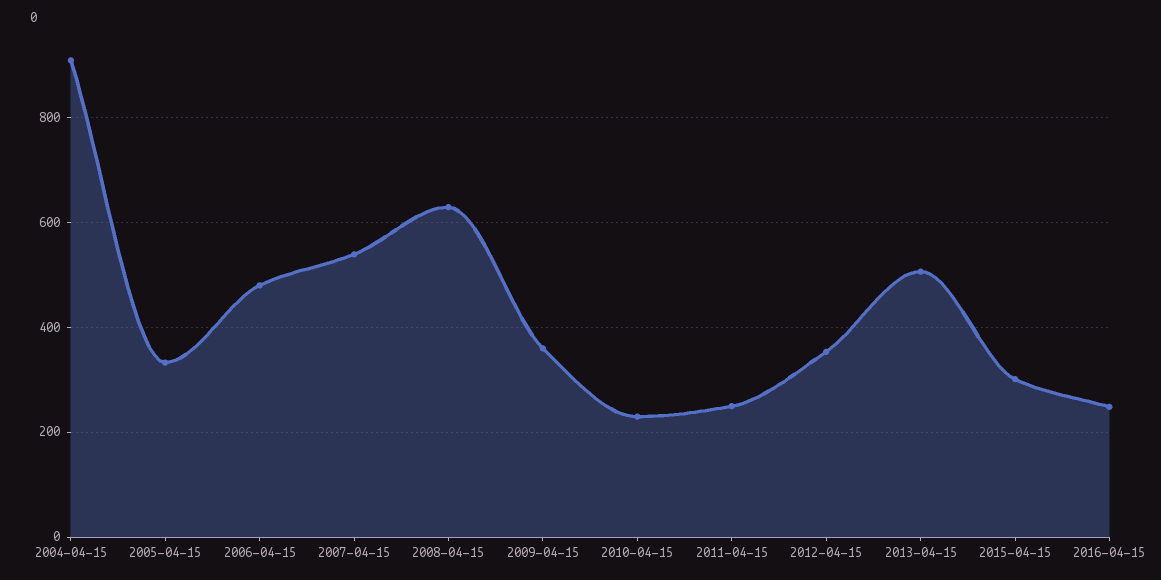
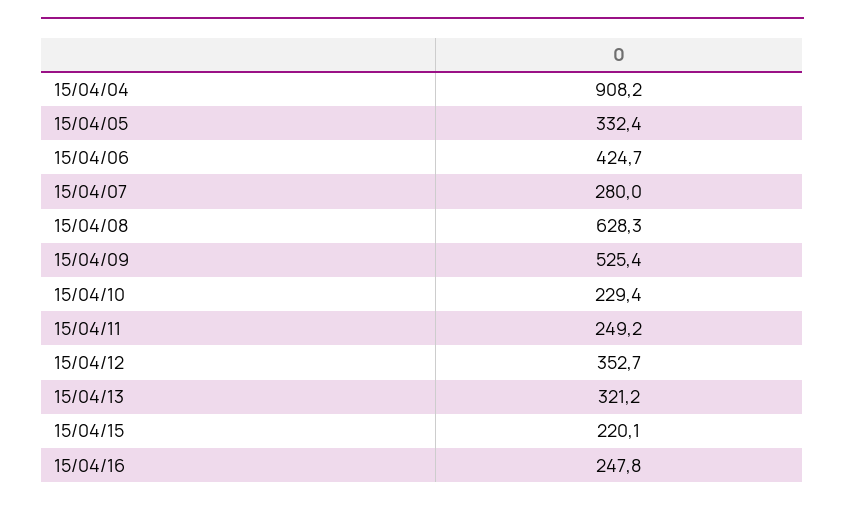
  {
    "2004-04-15": 908.2,
    "2005-04-15": 332.4,
-   "2006-04-15": 480,
+   "2006-04-15": 424.7,
-   "2007-04-15": 540,
+   "2007-04-15": 280,
    "2008-04-15": 628.3,
-   "2009-04-15": 360,
+   "2009-04-15": 525.4,
    "2010-04-15": 229.4,
    "2011-04-15": 249.2,
    "2012-04-15": 352.7,
-   "2013-04-15": 500,
+   "2013-04-15": 321.2,
-   "2015-04-15": 300,
+   "2015-04-15": 220.1,
    "2016-04-15": 247.8
  }

